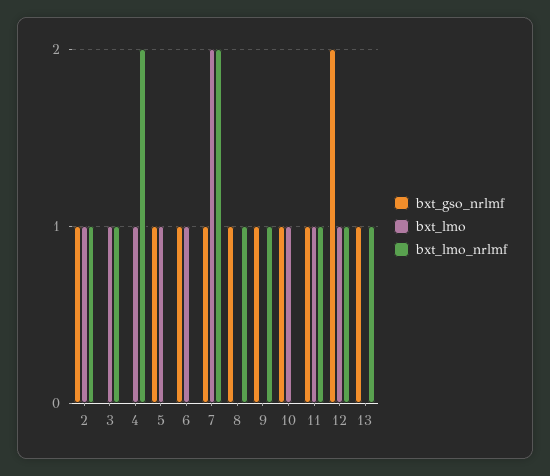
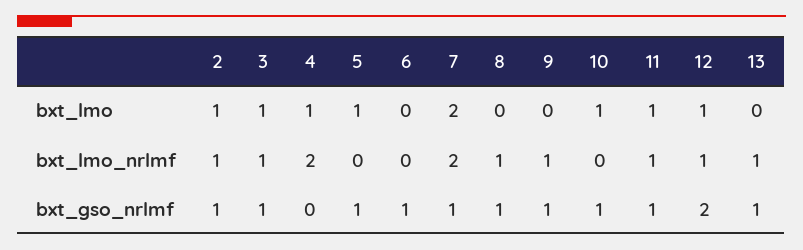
  {
    "bxt_gso_nrlmf": {
      "2": 1,
-     "3": 0,
+     "3": 1,
      "4": 0,
      "5": 1,
      "6": 1,
      "7": 1,
      "8": 1,
      "9": 1,
      "10": 1,
      "11": 1,
      "12": 2,
      "13": 1
    },
    "bxt_lmo": {
      "2": 1,
      "3": 1,
      "4": 1,
      "5": 1,
-     "6": 1,
+     "6": 0,
      "7": 2,
      "8": 0,
      "9": 0,
      "10": 1,
      "11": 1,
      "12": 1,
      "13": 0
    },
    "bxt_lmo_nrlmf": {
      "2": 1,
      "3": 1,
      "4": 2,
      "5": 0,
      "6": 0,
      "7": 2,
      "8": 1,
      "9": 1,
      "10": 0,
      "11": 1,
      "12": 1,
      "13": 1
    }
  }

